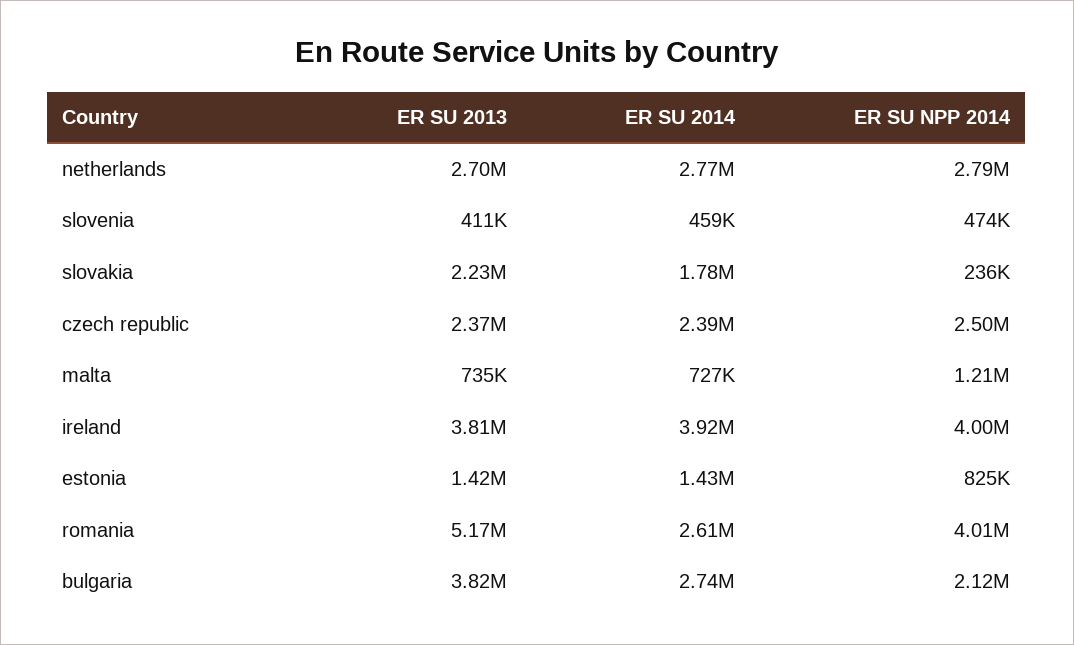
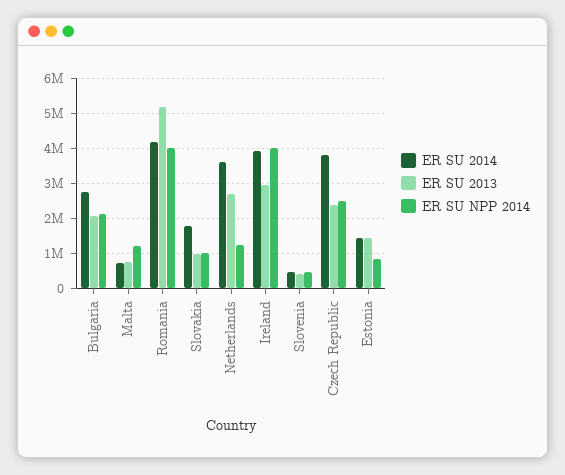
  {
    "ER SU 2013": {
      "netherlands": 2700000,
      "slovenia": 411000,
-     "slovakia": 2230000,
+     "slovakia": 1000000,
      "czech republic": 2370000,
      "malta": 735000,
-     "ireland": 3810000,
+     "ireland": 3000000,
      "estonia": 1420000,
      "romania": 5170000,
-     "bulgaria": 3820000
+     "bulgaria": 2000000
    },
    "ER SU 2014": {
-     "netherlands": 2770000,
+     "netherlands": 3600000,
      "slovenia": 459000,
      "slovakia": 1780000,
-     "czech republic": 2390000,
+     "czech republic": 3800000,
      "malta": 727000,
      "ireland": 3920000,
      "estonia": 1430000,
-     "romania": 2610000,
+     "romania": 4200000,
      "bulgaria": 2740000
    },
    "ER SU NPP 2014": {
-     "netherlands": 2790000,
+     "netherlands": 1200000,
      "slovenia": 474000,
-     "slovakia": 236000,
+     "slovakia": 1000000,
      "czech republic": 2500000,
      "malta": 1210000,
      "ireland": 4000000,
      "estonia": 825000,
      "romania": 4010000,
      "bulgaria": 2120000
    }
  }

